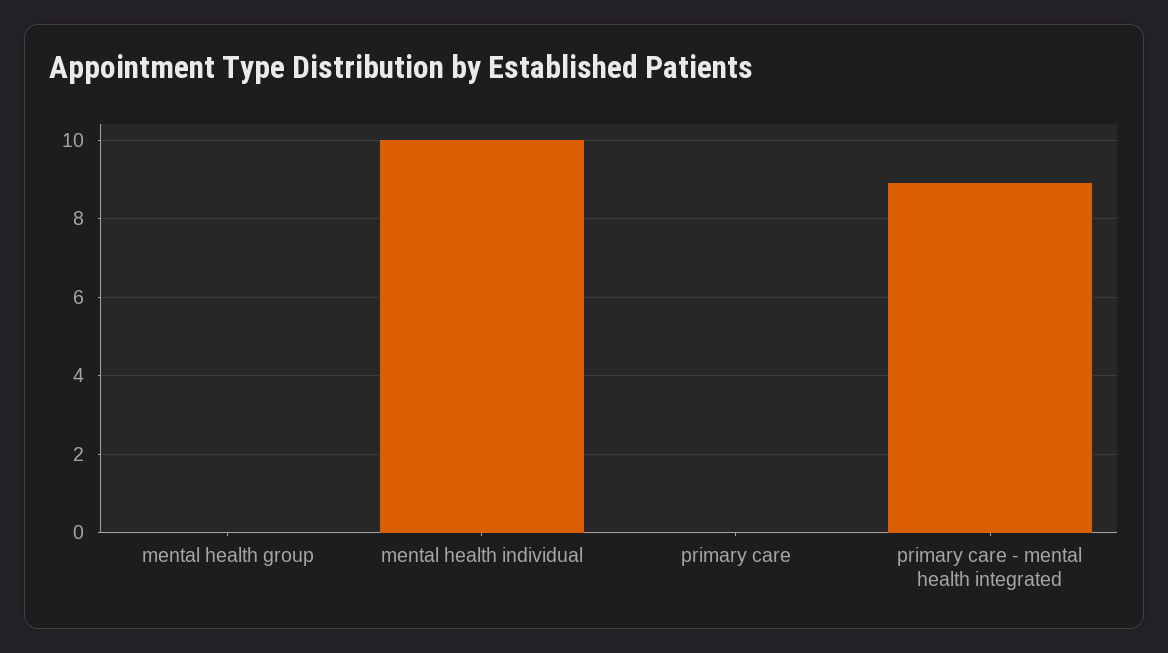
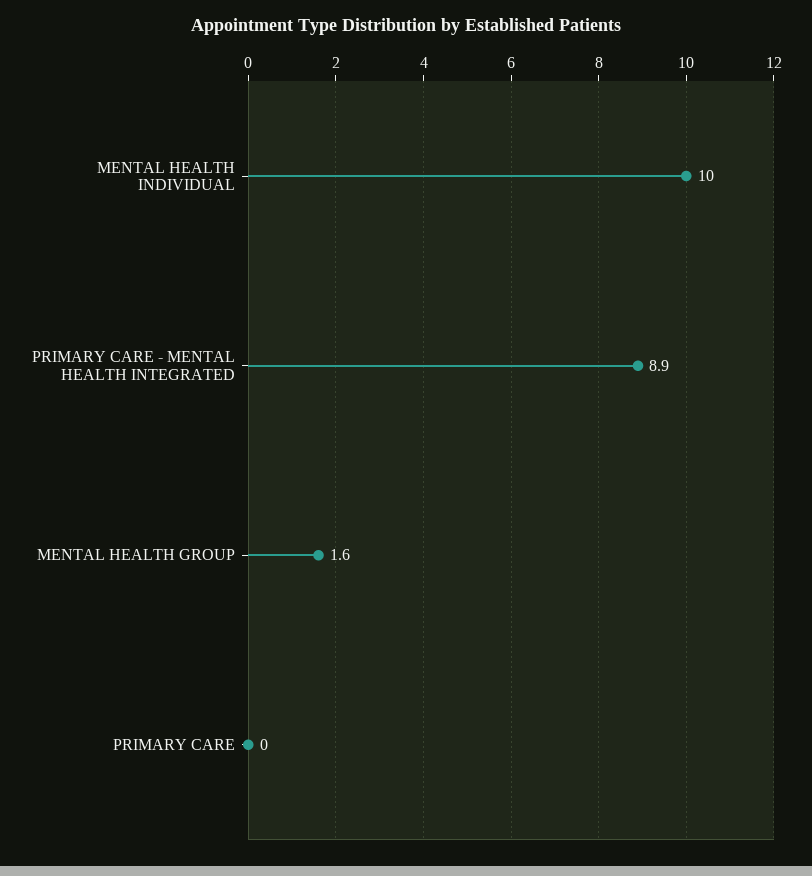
  {
-   "mental health group": 0,
+   "mental health group": 1.6,
    "mental health individual": 10,
    "primary care": 0,
    "primary care - mental health integrated": 8.9
  }

